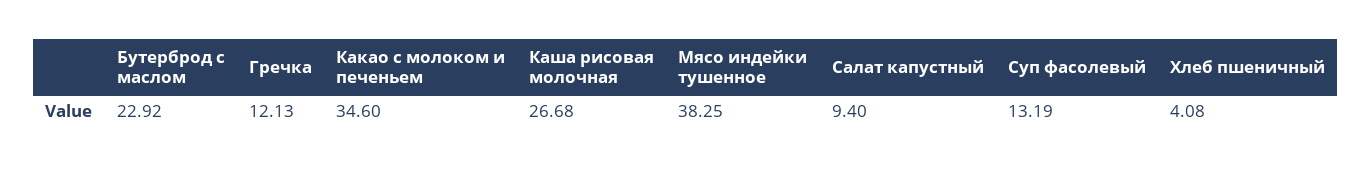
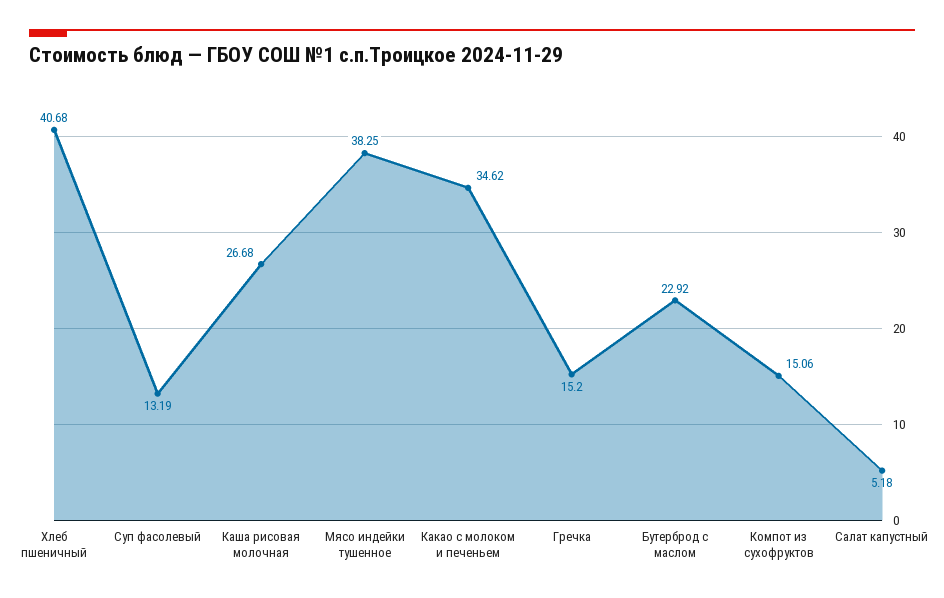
  {
    "Бутерброд с маслом": 22.92,
-   "Гречка": 12.13,
+   "Гречка": 15.2,
-   "Какао с молоком и печеньем": 34.6,
+   "Какао с молоком и печеньем": 34.62,
    "Каша рисовая молочная": 26.68,
    "Мясо индейки тушенное": 38.25,
-   "Салат капустный": 9.4,
+   "Салат капустный": 5.18,
    "Суп фасолевый": 13.19,
-   "Хлеб пшеничный": 4.08
+   "Хлеб пшеничный": 40.68,
+   "Компот из сухофруктов": 15.06
  }

